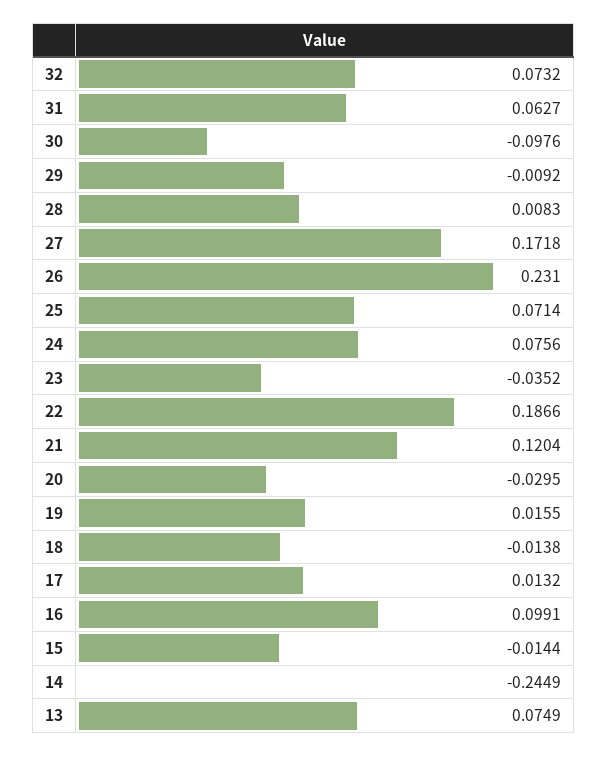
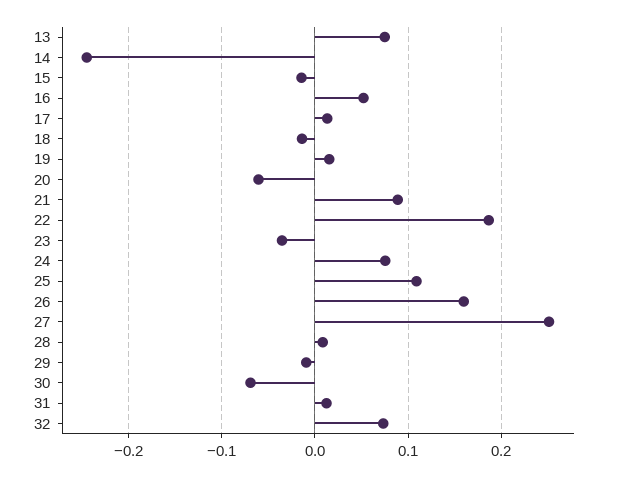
  {
    "32": 0.0732,
-   "31": 0.0627,
+   "31": 0.01,
-   "30": -0.0976,
+   "30": -0.07,
    "29": -0.0092,
    "28": 0.0083,
-   "27": 0.1718,
+   "27": 0.25,
-   "26": 0.231,
+   "26": 0.16,
-   "25": 0.0714,
+   "25": 0.11,
    "24": 0.0756,
    "23": -0.0352,
    "22": 0.1866,
-   "21": 0.1204,
+   "21": 0.09,
-   "20": -0.0295,
+   "20": -0.06,
    "19": 0.0155,
    "18": -0.0138,
    "17": 0.0132,
-   "16": 0.0991,
+   "16": 0.05,
    "15": -0.0144,
    "14": -0.2449,
    "13": 0.0749
  }

